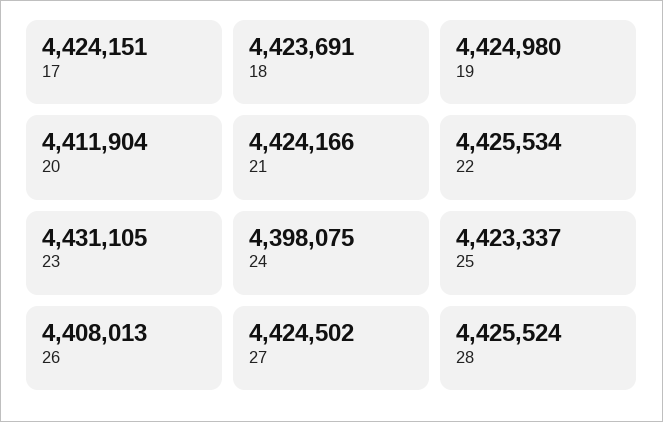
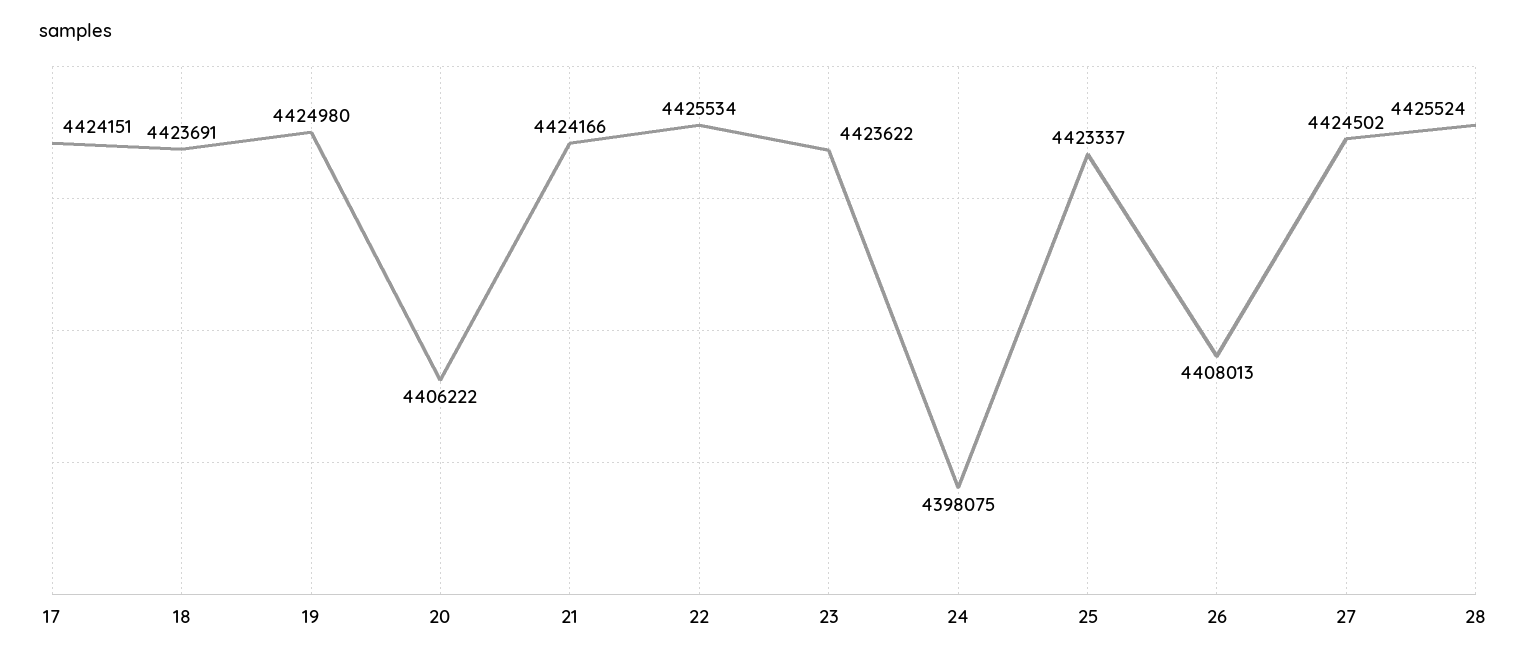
  {
    "17": 4424151,
    "18": 4423691,
    "19": 4424980,
-   "20": 4411904,
+   "20": 4406222,
    "21": 4424166,
    "22": 4425534,
-   "23": 4431105,
+   "23": 4423622,
    "24": 4398075,
    "25": 4423337,
    "26": 4408013,
    "27": 4424502,
    "28": 4425524
  }

